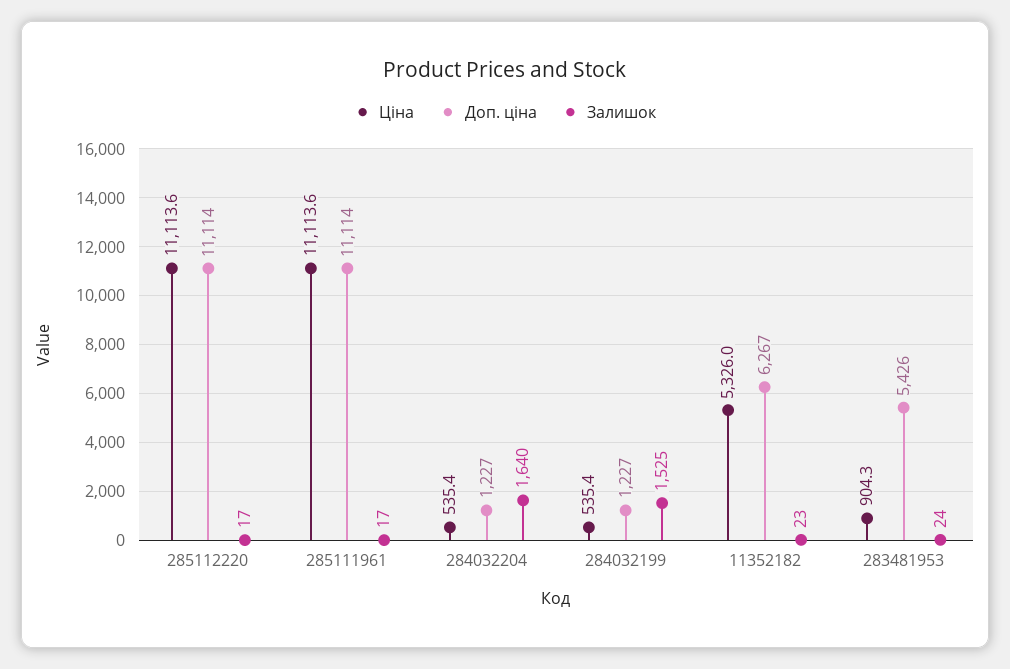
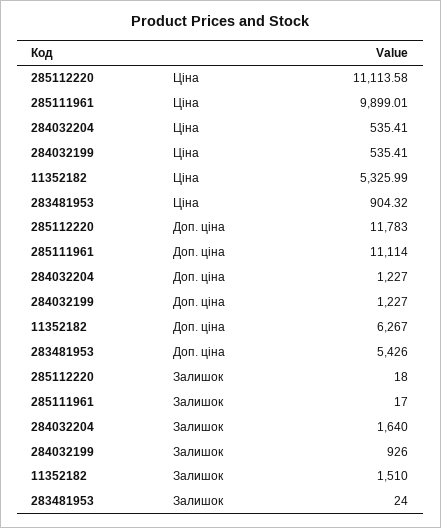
  {
    "Ціна": {
      "285112220": 11113.58,
-     "285111961": 11113.6,
+     "285111961": 9899.01,
      "284032204": 535.41,
      "284032199": 535.41,
      "11352182": 5325.99,
      "283481953": 904.32
    },
    "Доп. ціна": {
-     "285112220": 11114,
+     "285112220": 11783,
      "285111961": 11114,
      "284032204": 1227,
      "284032199": 1227,
      "11352182": 6267,
      "283481953": 5426
    },
    "Залишок": {
-     "285112220": 17,
+     "285112220": 18,
      "285111961": 17,
      "284032204": 1640,
-     "284032199": 1525,
+     "284032199": 926,
-     "11352182": 23,
+     "11352182": 1510,
      "283481953": 24
    }
  }

